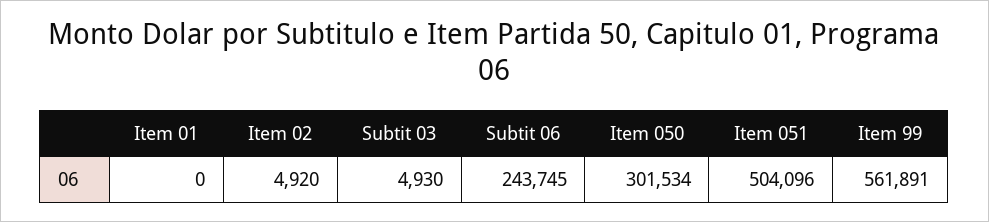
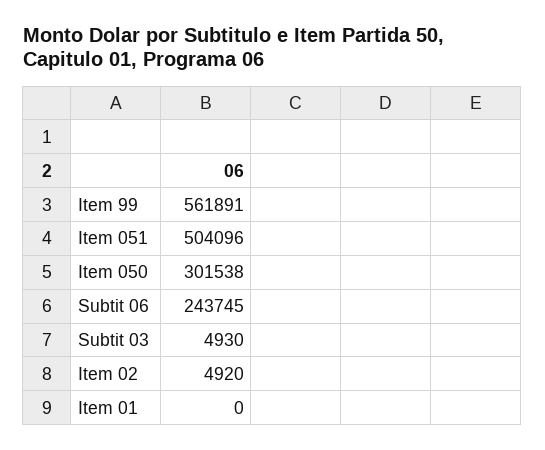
  {
    "Item 01": 0,
    "Item 02": 4920,
    "Subtit 03": 4930,
    "Subtit 06": 243745,
-   "Item 050": 301534,
+   "Item 050": 301538,
    "Item 051": 504096,
    "Item 99": 561891
  }

